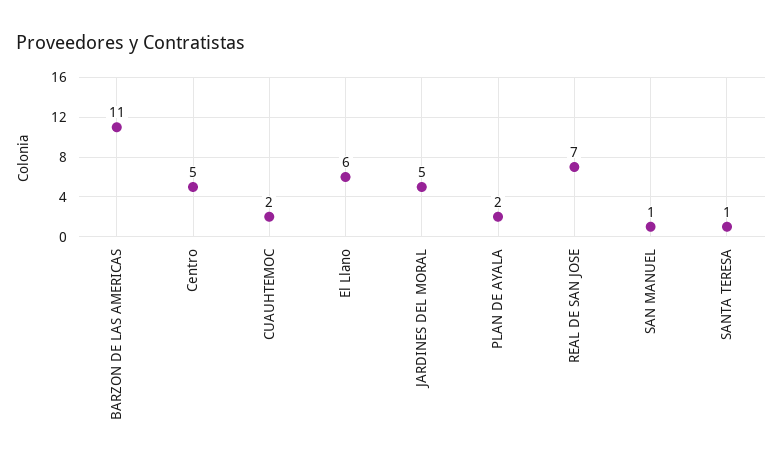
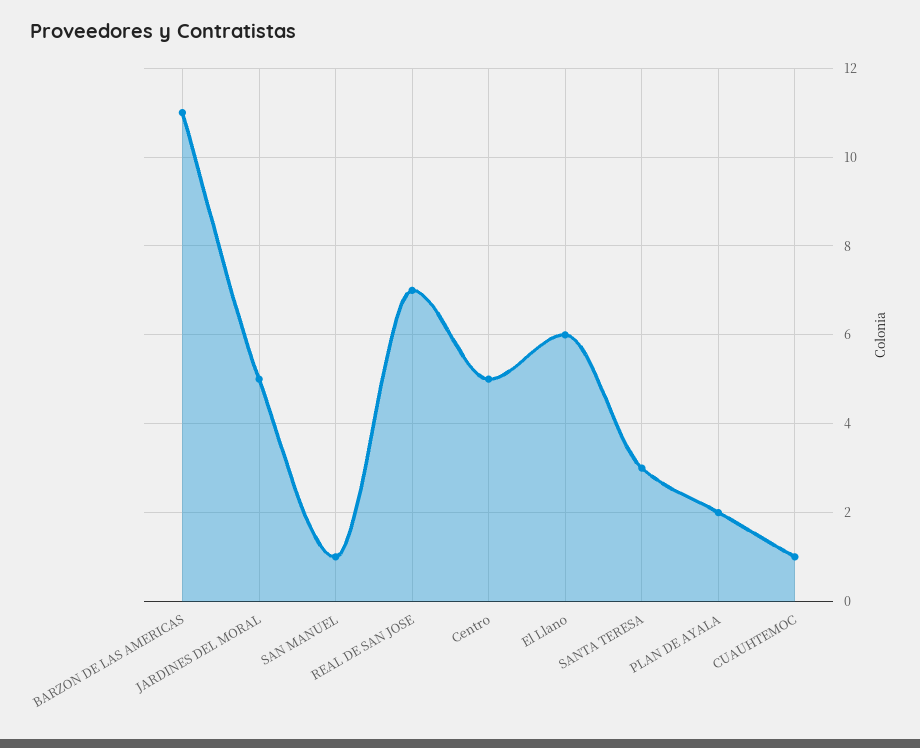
  {
    "BARZON DE LAS AMERICAS": 11,
    "Centro": 5,
-   "CUAUHTEMOC": 2,
+   "CUAUHTEMOC": 1,
    "El Llano": 6,
    "JARDINES DEL MORAL": 5,
    "PLAN DE AYALA": 2,
    "REAL DE SAN JOSE": 7,
    "SAN MANUEL": 1,
-   "SANTA TERESA": 1
+   "SANTA TERESA": 3
  }

